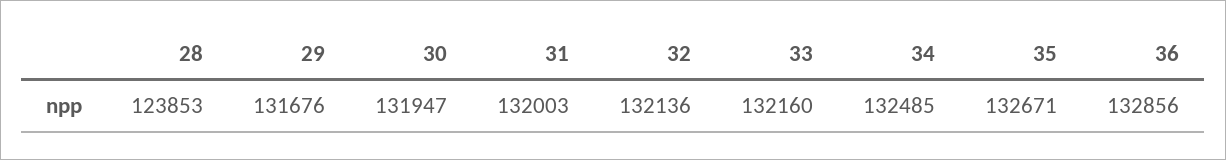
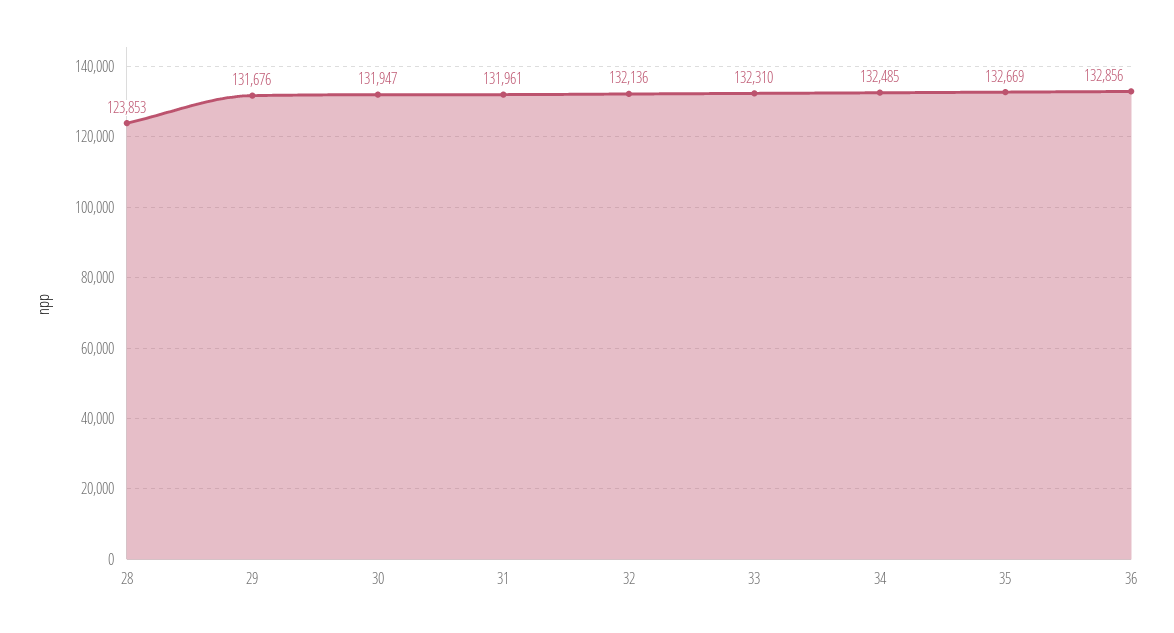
  {
    "28": 123853,
    "29": 131676,
    "30": 131947,
-   "31": 132003,
+   "31": 131961,
    "32": 132136,
-   "33": 132160,
+   "33": 132310,
    "34": 132485,
-   "35": 132671,
+   "35": 132669,
    "36": 132856
  }

